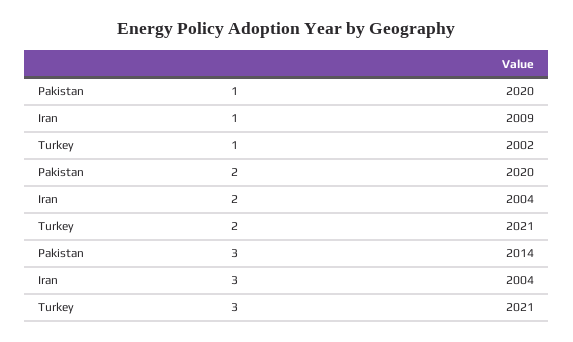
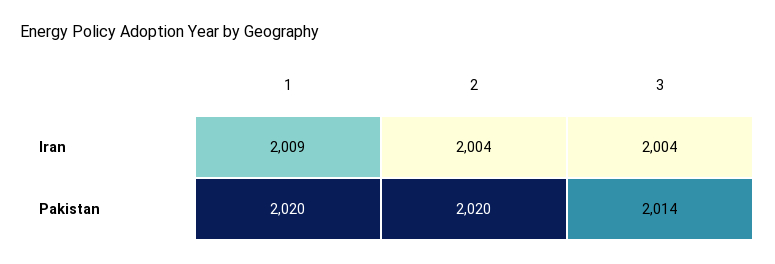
  {
    "Pakistan": {
      "1": 2020,
      "2": 2020,
      "3": 2014
    },
    "Iran": {
      "1": 2009,
      "2": 2004,
      "3": 2004
-   },
+   }
-   "Turkey": {
-     "1": 2002,
-     "2": 2021,
-     "3": 2021
-   }
  }

